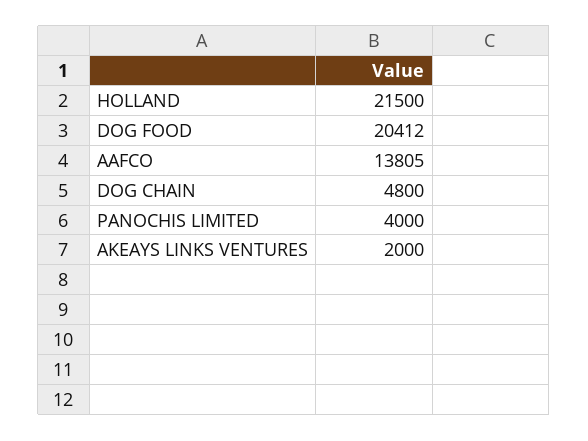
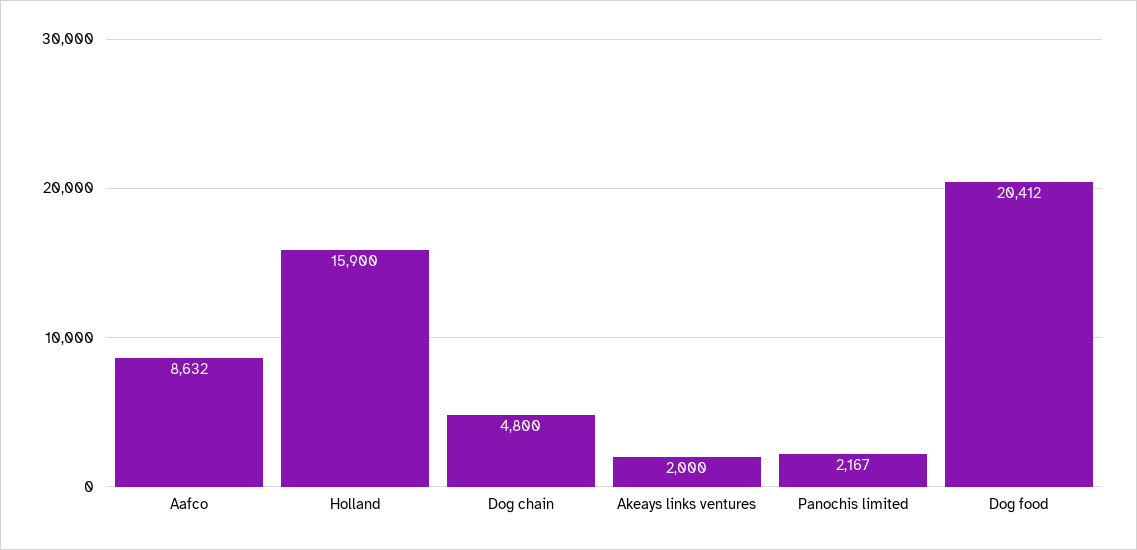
  {
-   "HOLLAND": 21500,
+   "HOLLAND": 15900,
    "DOG FOOD": 20412,
-   "AAFCO": 13805,
+   "AAFCO": 8632,
    "DOG CHAIN": 4800,
-   "PANOCHIS LIMITED": 4000,
+   "PANOCHIS LIMITED": 2167,
    "AKEAYS LINKS VENTURES": 2000
  }

